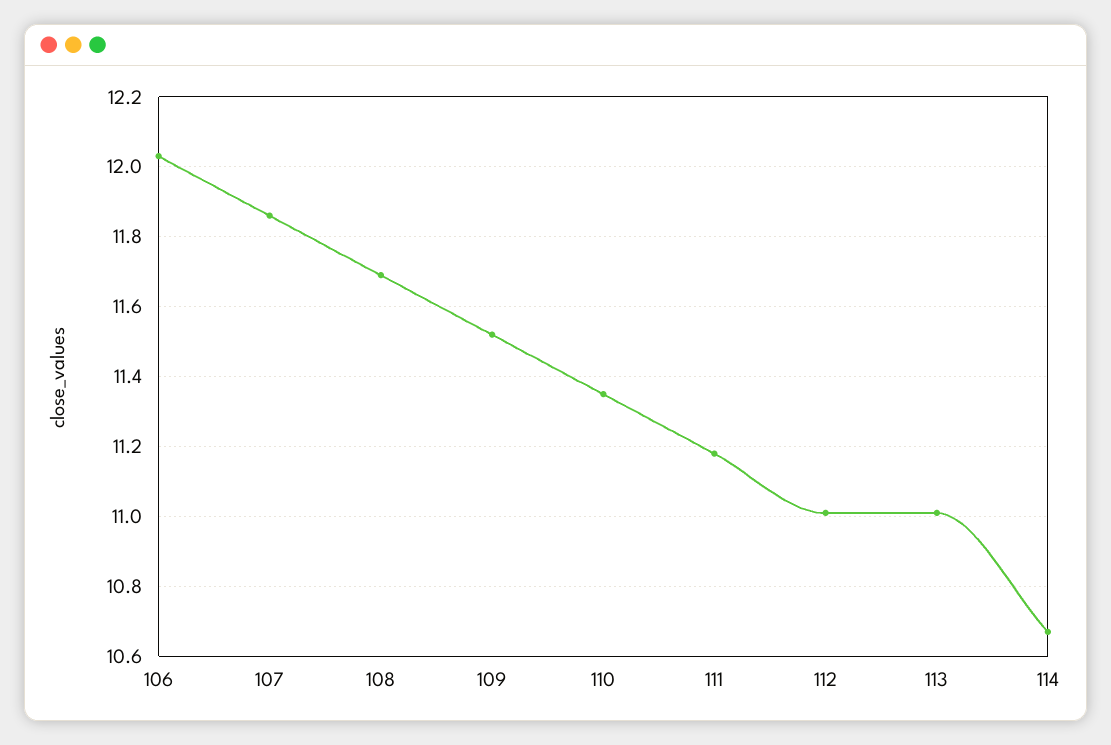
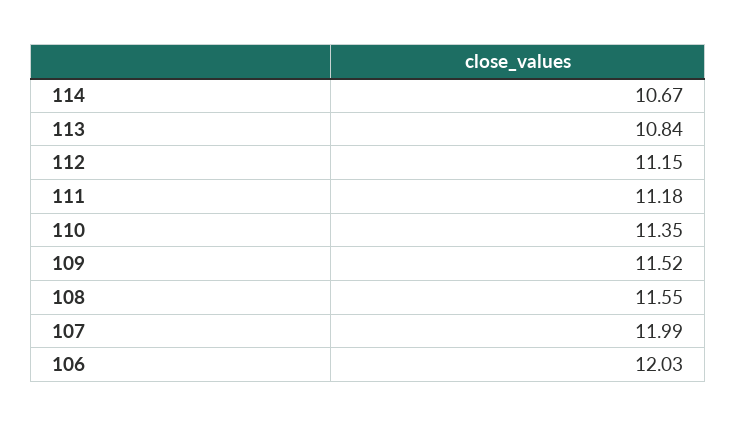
  {
    "106": 12.03,
-   "107": 11.85,
+   "107": 11.99,
-   "108": 11.7,
+   "108": 11.55,
    "109": 11.52,
    "110": 11.35,
    "111": 11.18,
-   "112": 11,
+   "112": 11.15,
-   "113": 11,
+   "113": 10.84,
    "114": 10.67
  }

